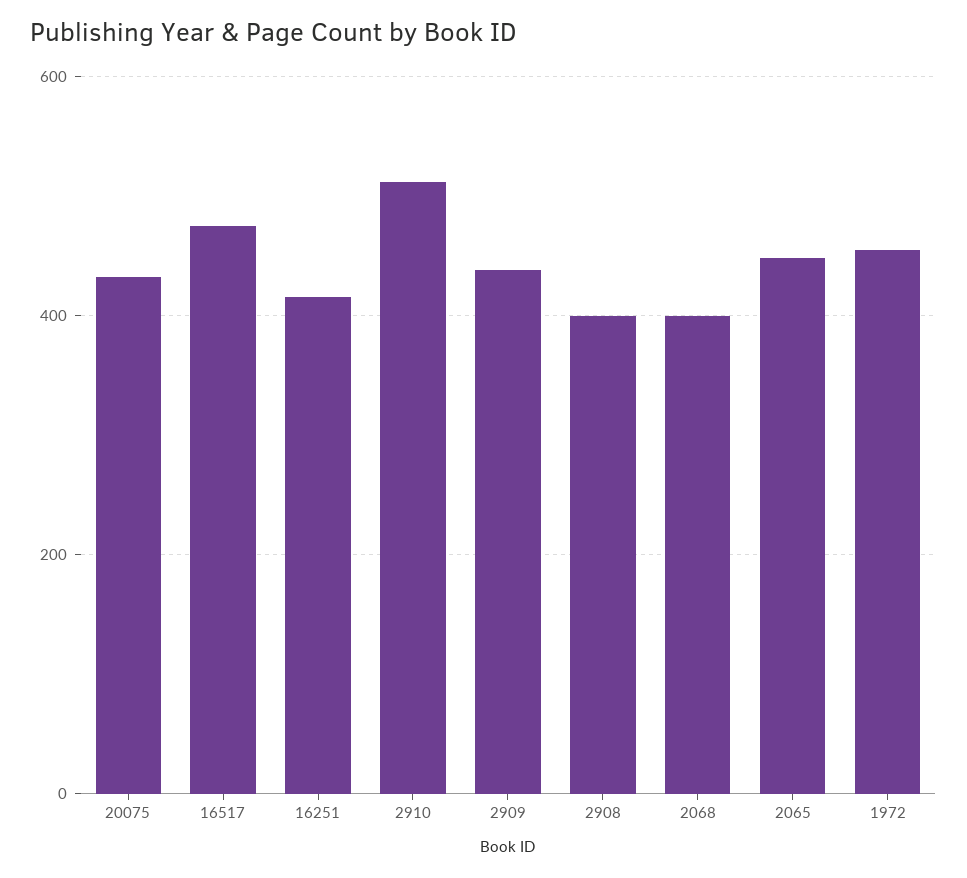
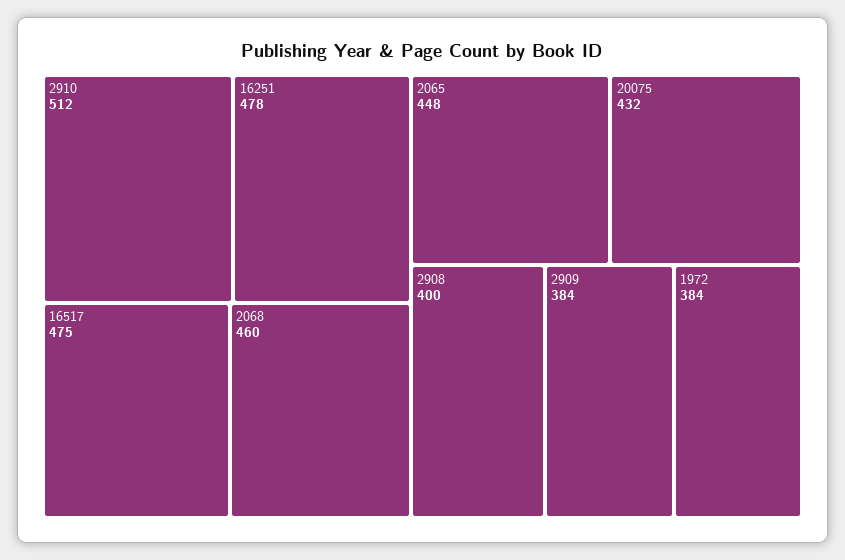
  {
    "20075": 432,
    "16517": 475,
-   "16251": 420,
+   "16251": 478,
    "2910": 512,
-   "2909": 440,
+   "2909": 384,
    "2908": 400,
-   "2068": 400,
+   "2068": 460,
    "2065": 448,
-   "1972": 460
+   "1972": 384
  }

